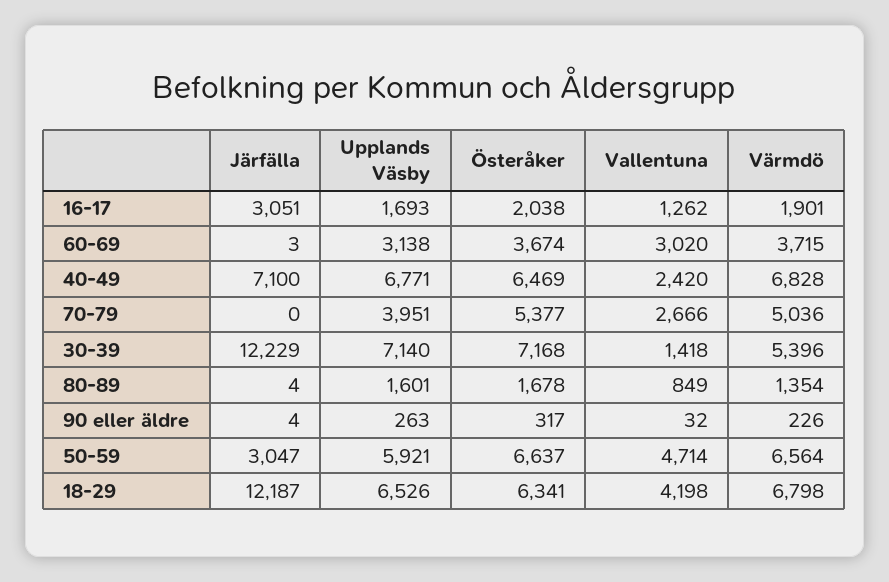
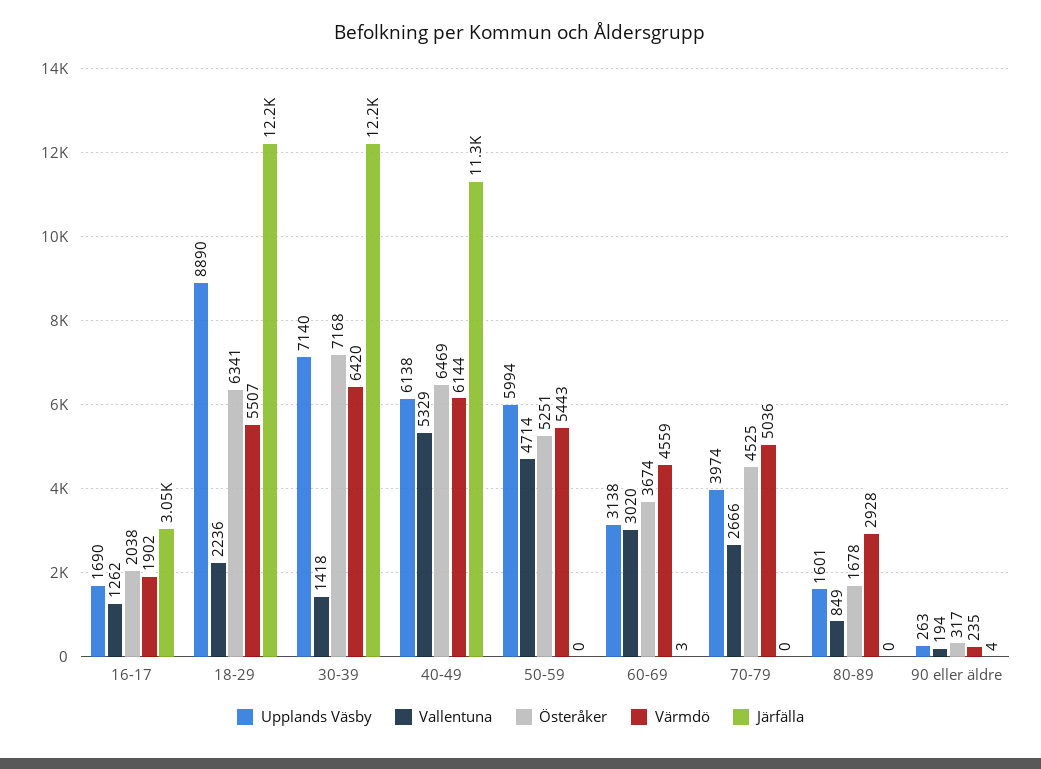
  {
    "Järfälla": {
      "16-17": 3051,
      "60-69": 3,
-     "40-49": 7100,
+     "40-49": 11300,
      "70-79": 0,
      "30-39": 12229,
-     "80-89": 4,
+     "80-89": 0,
      "90 eller äldre": 4,
-     "50-59": 3047,
+     "50-59": 0,
      "18-29": 12187
    },
    "Upplands Väsby": {
-     "16-17": 1693,
+     "16-17": 1690,
      "60-69": 3138,
-     "40-49": 6771,
+     "40-49": 6138,
-     "70-79": 3951,
+     "70-79": 3974,
      "30-39": 7140,
      "80-89": 1601,
      "90 eller äldre": 263,
-     "50-59": 5921,
+     "50-59": 5994,
-     "18-29": 6526
+     "18-29": 8890
    },
    "Österåker": {
      "16-17": 2038,
      "60-69": 3674,
      "40-49": 6469,
-     "70-79": 5377,
+     "70-79": 4525,
      "30-39": 7168,
      "80-89": 1678,
      "90 eller äldre": 317,
-     "50-59": 6637,
+     "50-59": 5251,
      "18-29": 6341
    },
    "Vallentuna": {
      "16-17": 1262,
      "60-69": 3020,
-     "40-49": 2420,
+     "40-49": 5329,
      "70-79": 2666,
      "30-39": 1418,
      "80-89": 849,
-     "90 eller äldre": 32,
+     "90 eller äldre": 194,
      "50-59": 4714,
-     "18-29": 4198
+     "18-29": 2236
    },
    "Värmdö": {
-     "16-17": 1901,
+     "16-17": 1902,
-     "60-69": 3715,
+     "60-69": 4559,
-     "40-49": 6828,
+     "40-49": 6144,
      "70-79": 5036,
-     "30-39": 5396,
+     "30-39": 6420,
-     "80-89": 1354,
+     "80-89": 2928,
-     "90 eller äldre": 226,
+     "90 eller äldre": 235,
-     "50-59": 6564,
+     "50-59": 5443,
-     "18-29": 6798
+     "18-29": 5507
    }
  }

